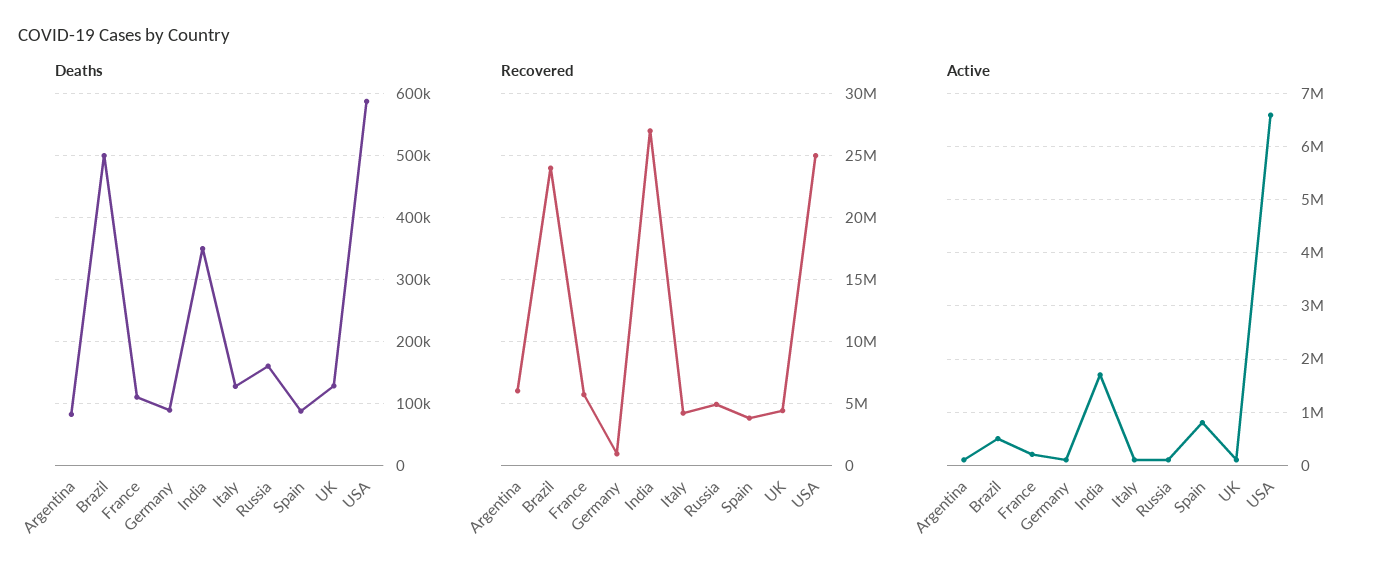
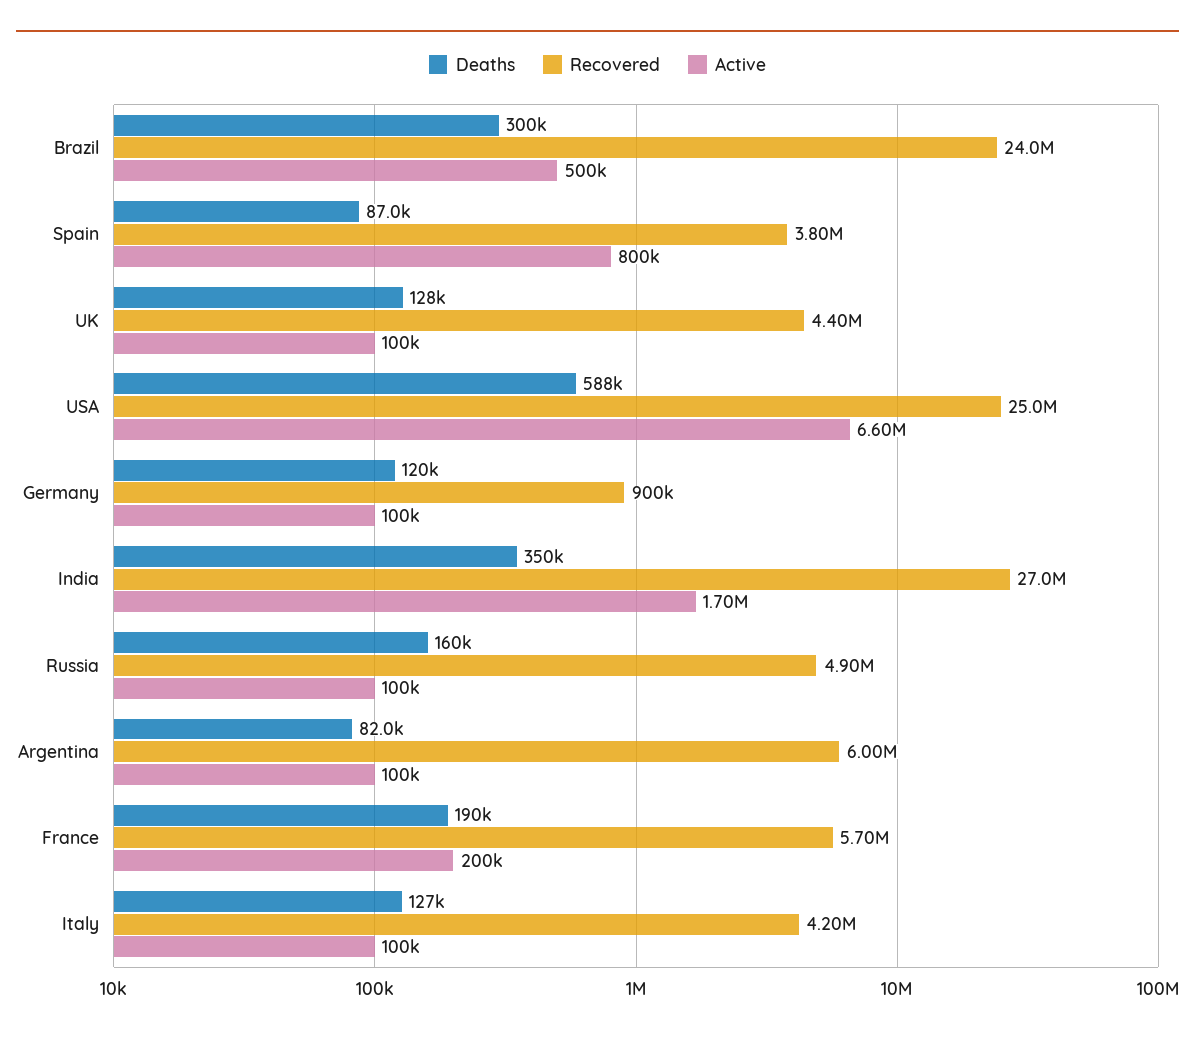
  {
    "Deaths": {
      "Argentina": 82000,
-     "Brazil": 500000,
+     "Brazil": 300000,
-     "France": 110000,
+     "France": 190000,
-     "Germany": 90000,
+     "Germany": 120000,
      "India": 350000,
      "Italy": 127000,
      "Russia": 160000,
      "Spain": 87000,
      "UK": 128000,
      "USA": 588000
    },
    "Recovered": {
      "Argentina": 6000000,
      "Brazil": 24000000,
      "France": 5700000,
      "Germany": 900000,
      "India": 27000000,
      "Italy": 4200000,
      "Russia": 4900000,
      "Spain": 3800000,
      "UK": 4400000,
      "USA": 25000000
    },
    "Active": {
      "Argentina": 100000,
      "Brazil": 500000,
      "France": 200000,
      "Germany": 100000,
      "India": 1700000,
      "Italy": 100000,
      "Russia": 100000,
      "Spain": 800000,
      "UK": 100000,
      "USA": 6600000
    }
  }

